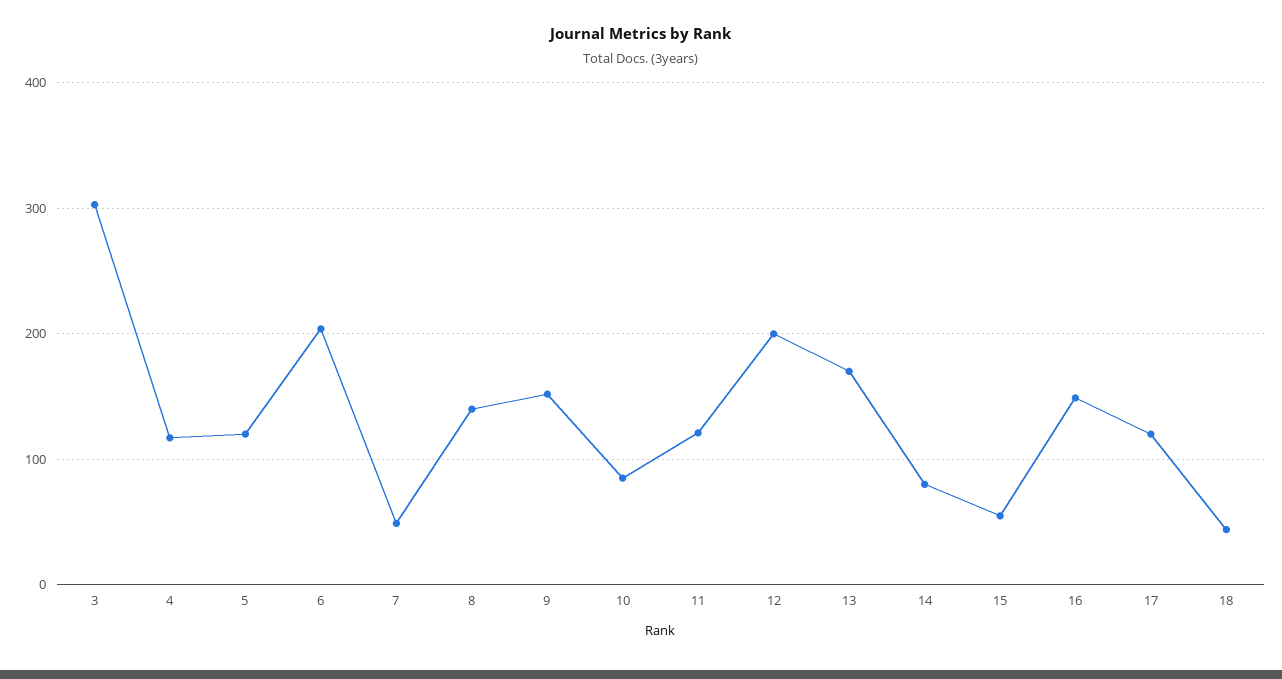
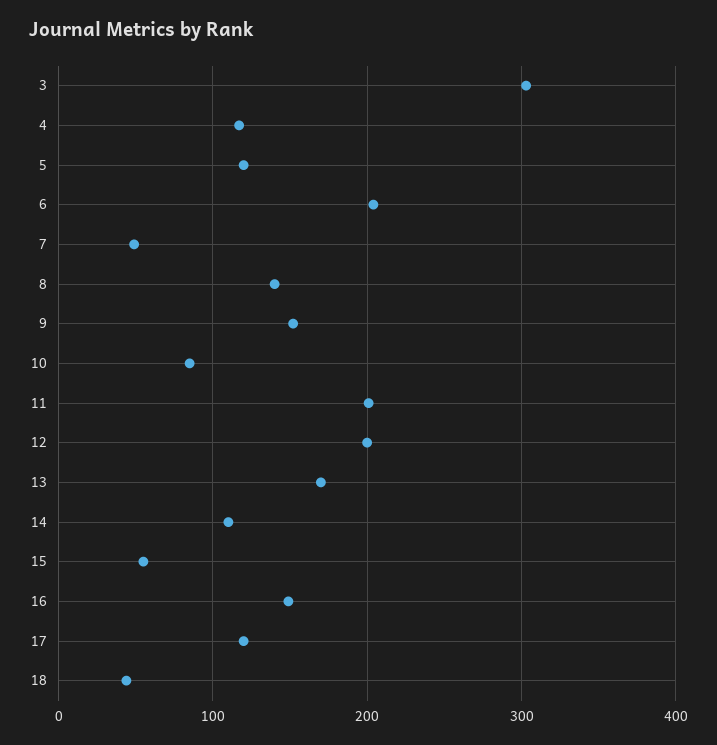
  {
    "3": 300,
    "4": 120,
    "5": 120,
    "6": 200,
    "7": 50,
    "8": 140,
    "9": 150,
    "10": 90,
-   "11": 120,
+   "11": 200,
    "12": 200,
    "13": 170,
-   "14": 80,
+   "14": 110,
    "15": 60,
    "16": 150,
    "17": 120,
    "18": 40
  }

